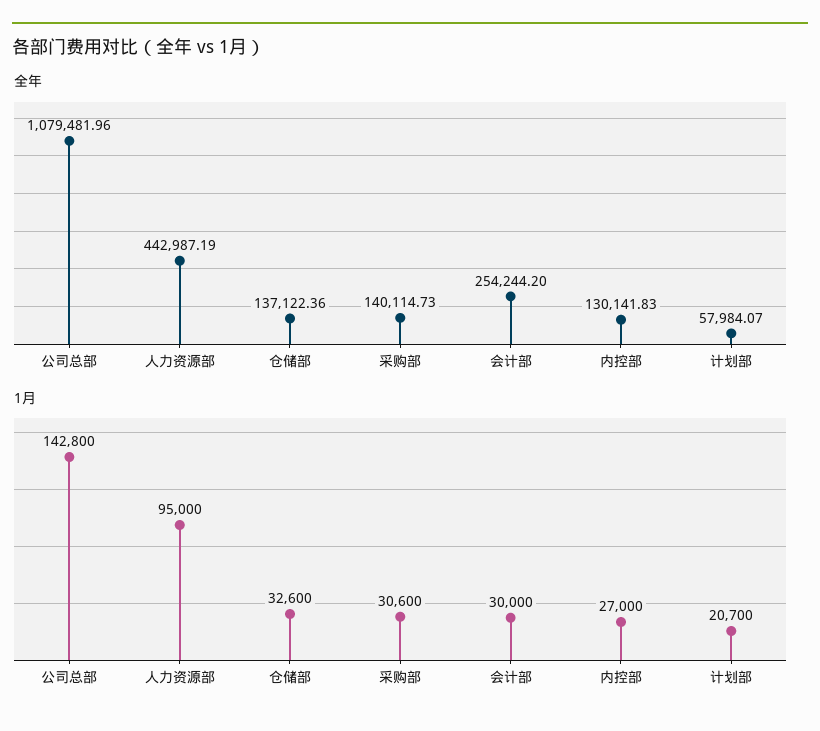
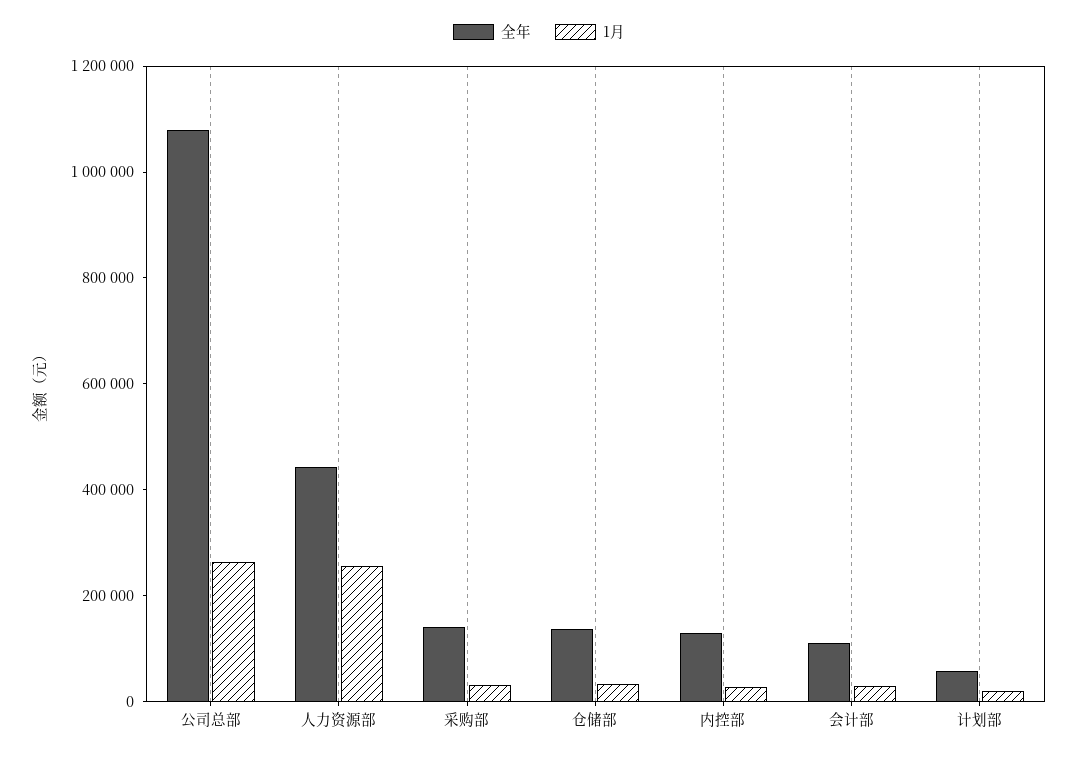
  {
    "全年": {
      "公司总部": 1079481.96,
      "人力资源部": 442987.19,
      "仓储部": 137122.36,
      "采购部": 140114.73,
-     "会计部": 254244.2,
+     "会计部": 100000,
      "内控部": 130141.83,
      "计划部": 57984.07
    },
    "1月": {
-     "公司总部": 142800,
+     "公司总部": 250000,
-     "人力资源部": 95000,
+     "人力资源部": 250000,
      "仓储部": 32600,
      "采购部": 30600,
      "会计部": 30000,
      "内控部": 27000,
      "计划部": 20700
    }
  }

